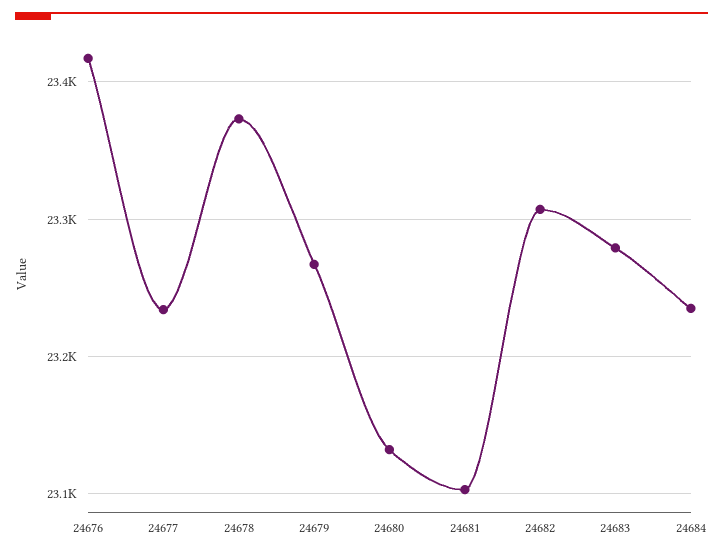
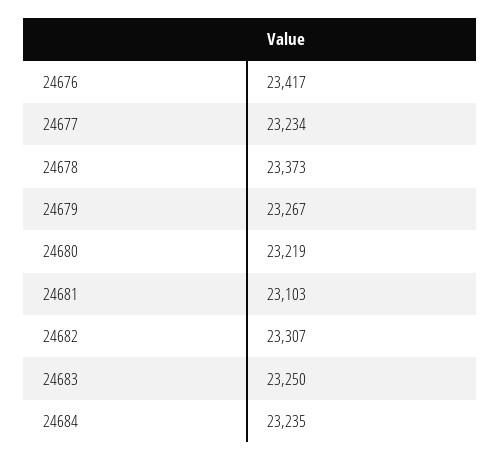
  {
    "24676": 23417,
    "24677": 23234,
    "24678": 23373,
    "24679": 23267,
-   "24680": 23130,
+   "24680": 23219,
    "24681": 23103,
    "24682": 23307,
-   "24683": 23280,
+   "24683": 23250,
    "24684": 23235
  }

